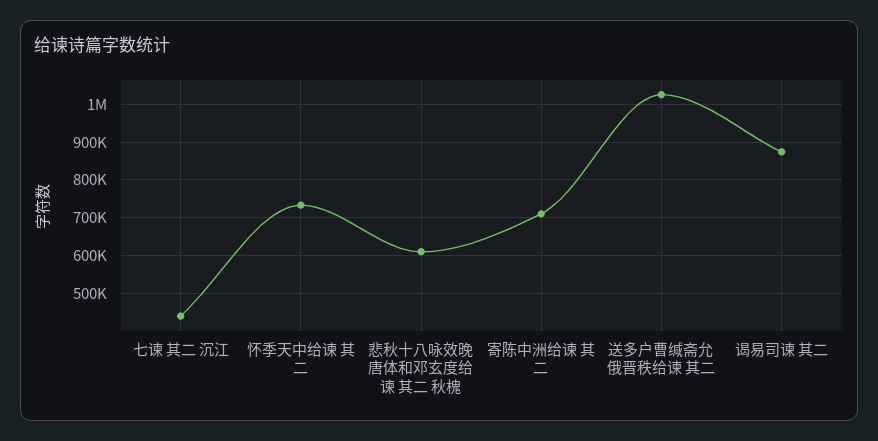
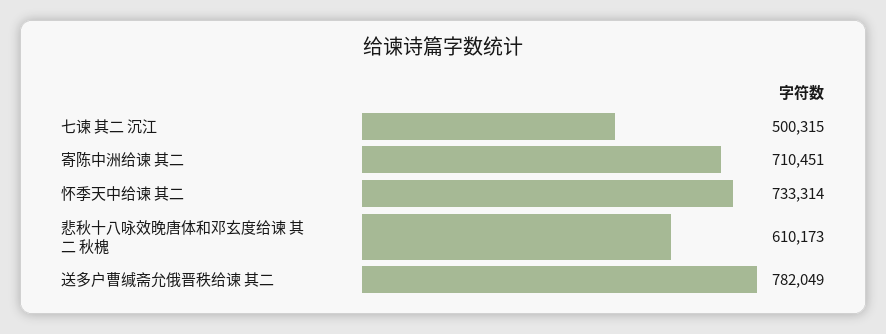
  {
-   "七谏 其二 沉江": 440000,
+   "七谏 其二 沉江": 500315,
    "怀季天中给谏 其二": 733314,
    "悲秋十八咏效晚唐体和邓玄度给谏 其二 秋槐": 610173,
    "寄陈中洲给谏 其二": 710451,
-   "送多户曹缄斋允俄晋秩给谏 其二": 1020000,
+   "送多户曹缄斋允俄晋秩给谏 其二": 782049
-   "谒易司谏 其二": 880000
  }

